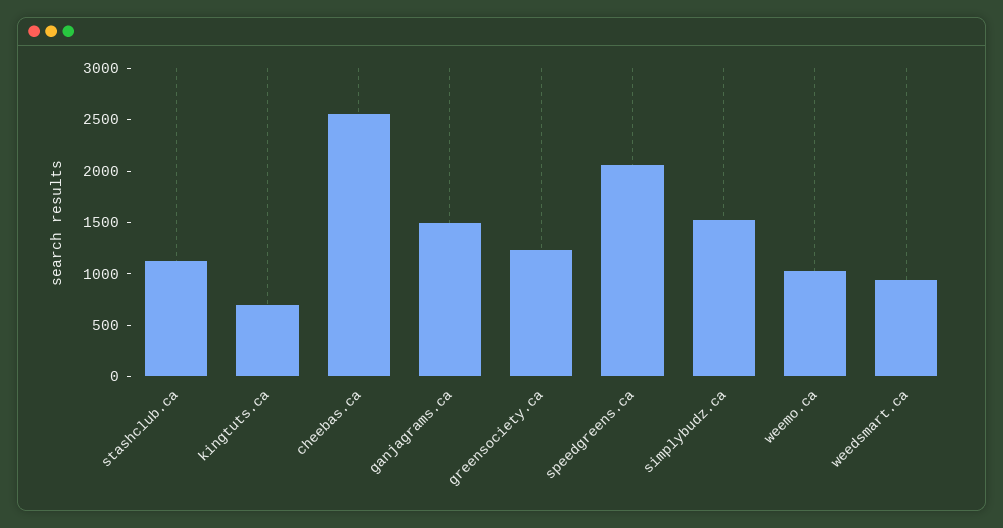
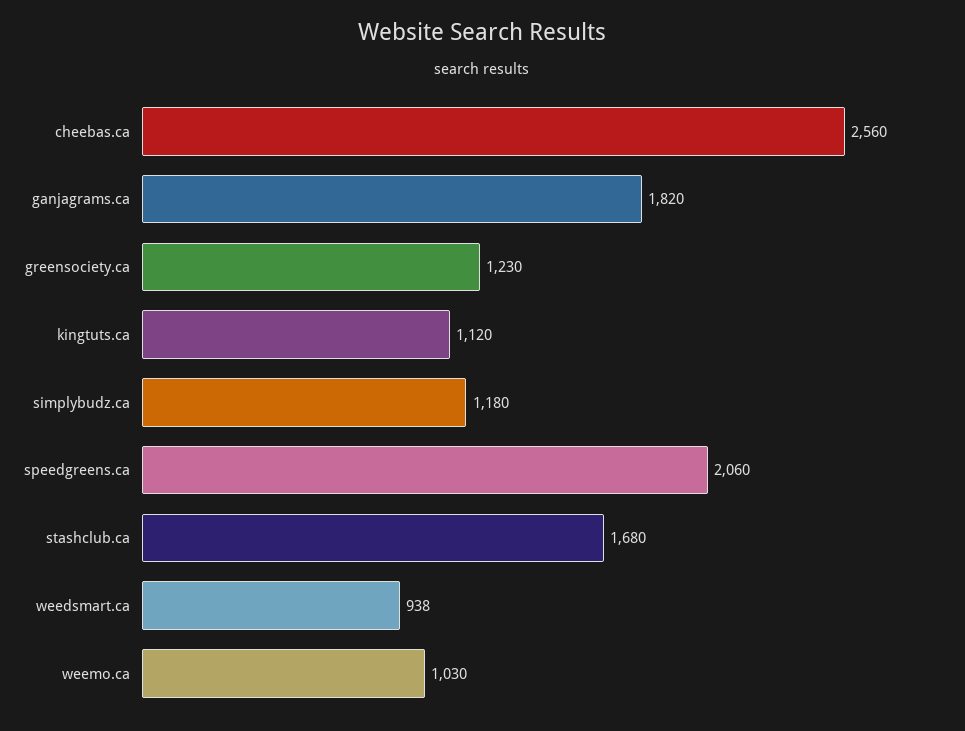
  {
-   "stashclub.ca": 1100,
+   "stashclub.ca": 1680,
-   "kingtuts.ca": 700,
+   "kingtuts.ca": 1120,
    "cheebas.ca": 2560,
-   "ganjagrams.ca": 1500,
+   "ganjagrams.ca": 1820,
    "greensociety.ca": 1230,
    "speedgreens.ca": 2060,
-   "simplybudz.ca": 1500,
+   "simplybudz.ca": 1180,
    "weemo.ca": 1030,
    "weedsmart.ca": 938
  }

